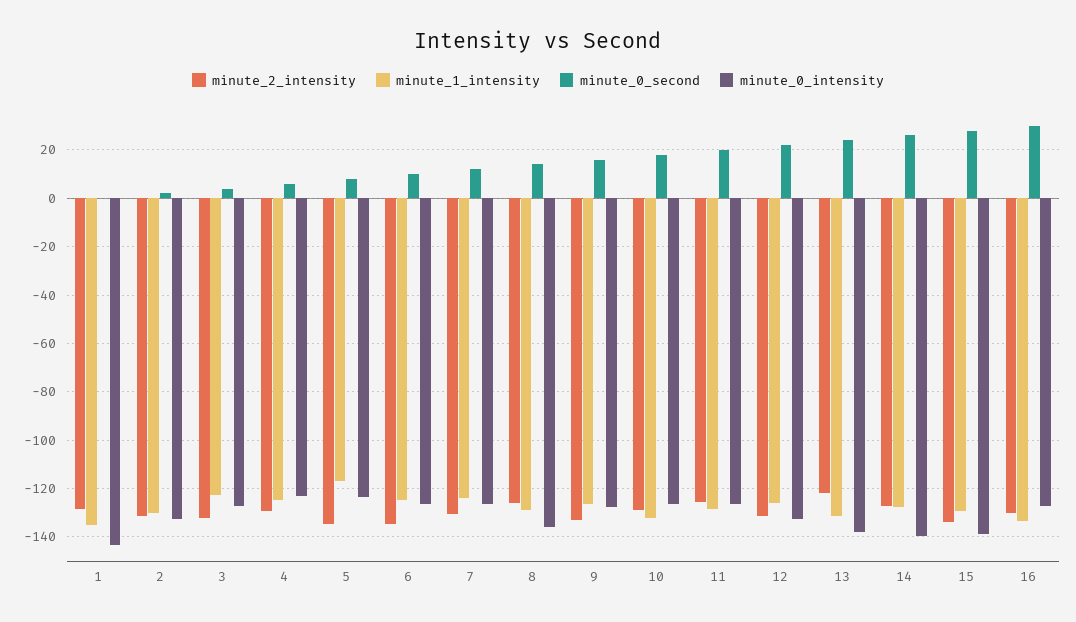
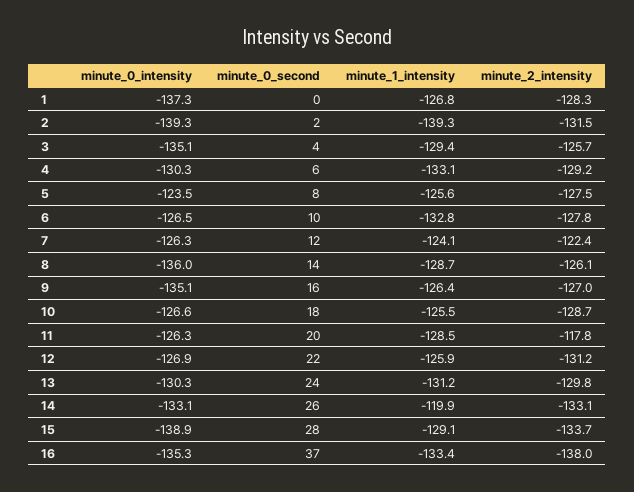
  {
    "minute_2_intensity": {
      "1": -128.3,
      "2": -131.5,
-     "3": -132.5,
+     "3": -125.7,
      "4": -129.2,
-     "5": -135,
+     "5": -127.5,
-     "6": -135,
+     "6": -127.8,
-     "7": -130,
+     "7": -122.4,
      "8": -126.1,
-     "9": -132.5,
+     "9": -127,
      "10": -128.7,
-     "11": -125,
+     "11": -117.8,
      "12": -131.2,
-     "13": -122.5,
+     "13": -129.8,
-     "14": -127.5,
+     "14": -133.1,
      "15": -133.7,
-     "16": -130
+     "16": -138
    },
    "minute_1_intensity": {
-     "1": -135,
+     "1": -126.8,
-     "2": -130,
+     "2": -139.3,
-     "3": -122.5,
+     "3": -129.4,
-     "4": -125,
+     "4": -133.1,
-     "5": -117.5,
+     "5": -125.6,
-     "6": -125,
+     "6": -132.8,
      "7": -124.1,
      "8": -128.7,
      "9": -126.4,
-     "10": -132.5,
+     "10": -125.5,
      "11": -128.5,
      "12": -125.9,
      "13": -131.2,
-     "14": -127.5,
+     "14": -119.9,
      "15": -129.1,
      "16": -133.4
    },
    "minute_0_second": {
      "1": 0,
      "2": 2,
      "3": 4,
      "4": 6,
      "5": 8,
      "6": 10,
      "7": 12,
      "8": 14,
      "9": 16,
      "10": 18,
      "11": 20,
      "12": 22,
      "13": 24,
      "14": 26,
      "15": 28,
-     "16": 30
+     "16": 37
    },
    "minute_0_intensity": {
-     "1": -142.5,
+     "1": -137.3,
-     "2": -132.5,
+     "2": -139.3,
-     "3": -127.5,
+     "3": -135.1,
-     "4": -122.5,
+     "4": -130.3,
      "5": -123.5,
      "6": -126.5,
      "7": -126.3,
      "8": -136,
-     "9": -127.5,
+     "9": -135.1,
      "10": -126.6,
      "11": -126.3,
-     "12": -132.5,
+     "12": -126.9,
-     "13": -137.5,
+     "13": -130.3,
-     "14": -140,
+     "14": -133.1,
      "15": -138.9,
-     "16": -127.5
+     "16": -135.3
    }
  }

